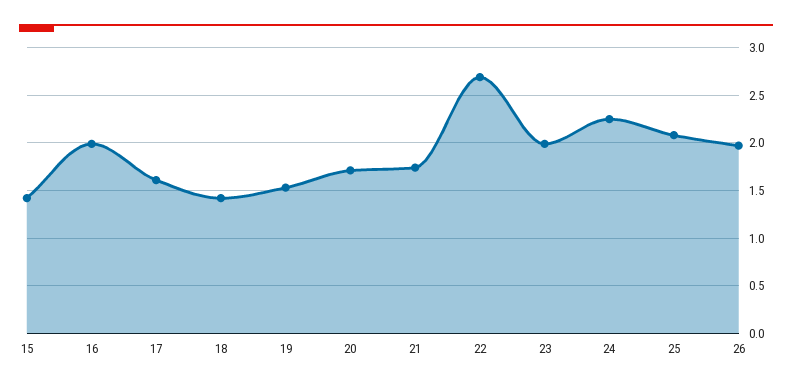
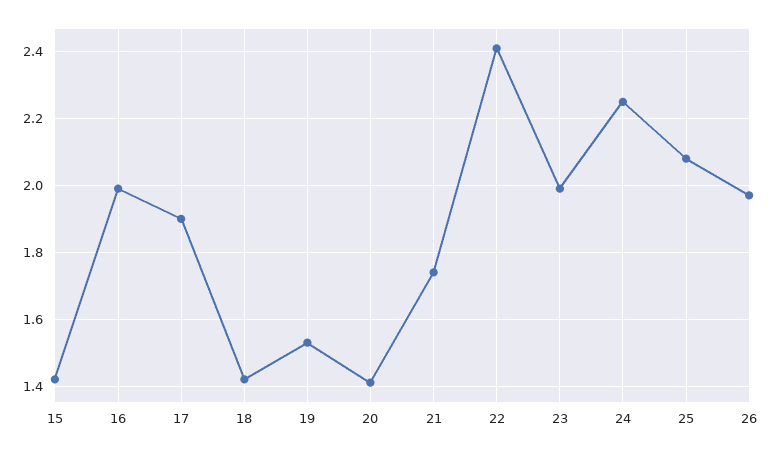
  {
    "15": 1.4,
    "16": 2,
-   "17": 1.6,
+   "17": 1.9,
    "18": 1.4,
    "19": 1.55,
-   "20": 1.7,
+   "20": 1.4,
    "21": 1.75,
-   "22": 2.7,
+   "22": 2.4,
    "23": 2,
    "24": 2.25,
    "25": 2.1,
    "26": 1.95
  }

